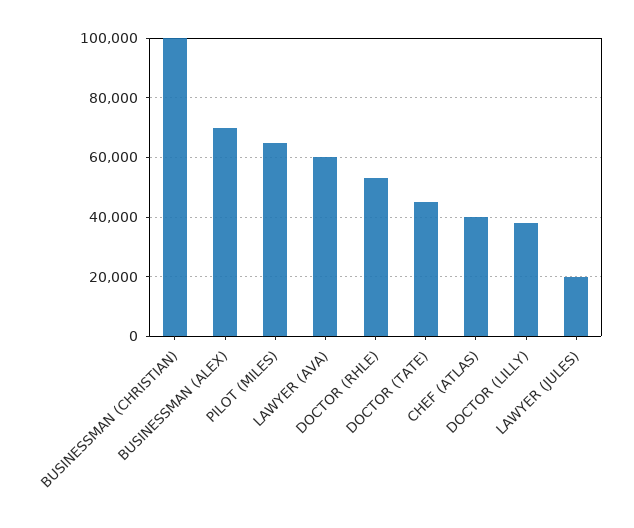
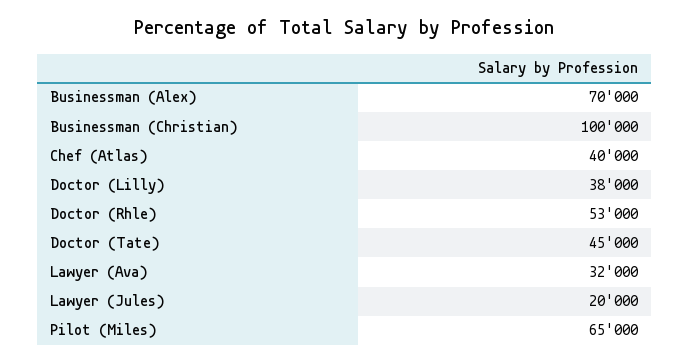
  {
    "BUSINESSMAN (CHRISTIAN)": 100000,
    "BUSINESSMAN (ALEX)": 70000,
    "PILOT (MILES)": 65000,
-   "LAWYER (AVA)": 60000,
+   "LAWYER (AVA)": 32000,
    "DOCTOR (RHLE)": 53000,
    "DOCTOR (TATE)": 45000,
    "CHEF (ATLAS)": 40000,
    "DOCTOR (LILLY)": 38000,
    "LAWYER (JULES)": 20000
  }

